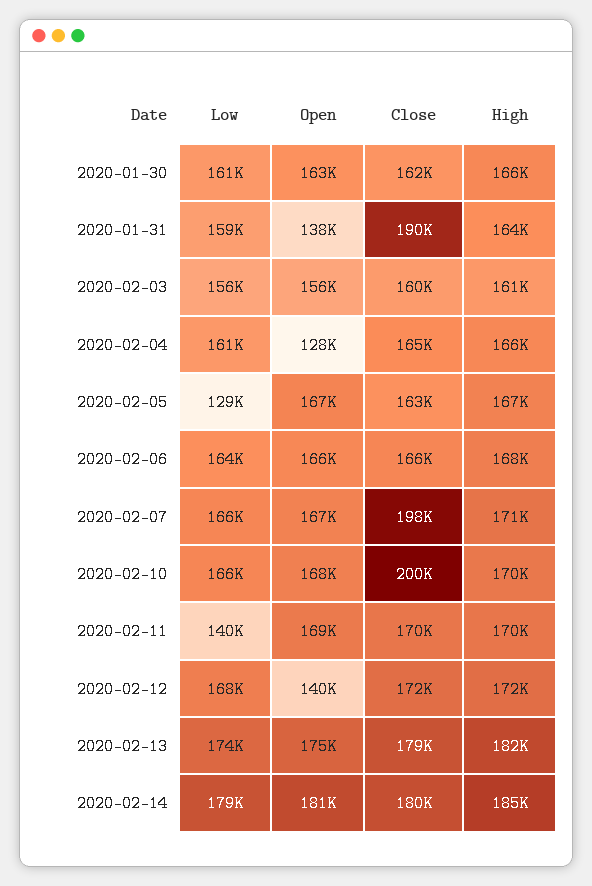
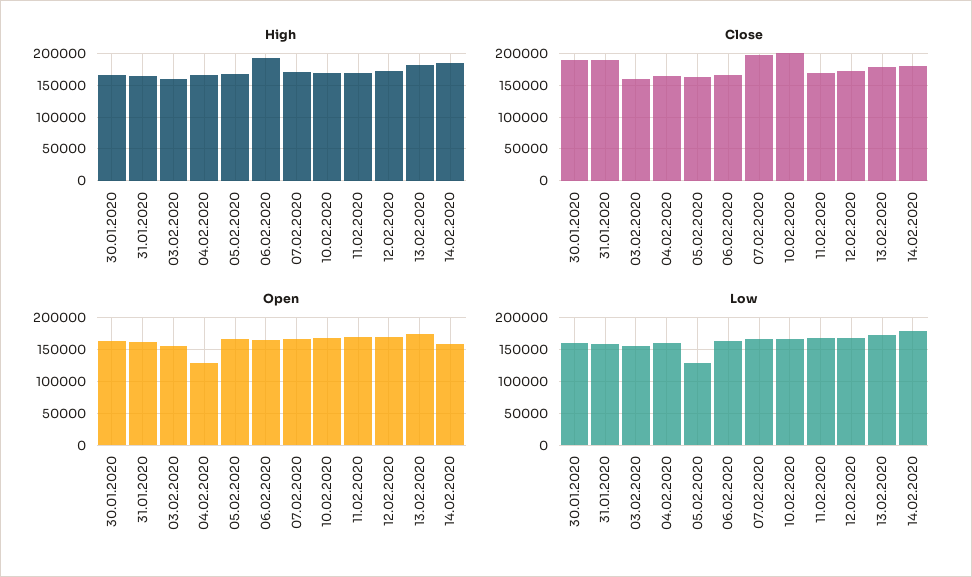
  {
    "Low": {
      "2020-01-30": 161000,
      "2020-01-31": 159000,
      "2020-02-03": 156000,
      "2020-02-04": 161000,
      "2020-02-05": 129000,
      "2020-02-06": 164000,
      "2020-02-07": 166000,
      "2020-02-10": 166000,
-     "2020-02-11": 140000,
+     "2020-02-11": 170000,
      "2020-02-12": 168000,
      "2020-02-13": 174000,
      "2020-02-14": 179000
    },
    "Open": {
      "2020-01-30": 163000,
-     "2020-01-31": 138000,
+     "2020-01-31": 160000,
      "2020-02-03": 156000,
      "2020-02-04": 128000,
      "2020-02-05": 167000,
      "2020-02-06": 166000,
      "2020-02-07": 167000,
      "2020-02-10": 168000,
      "2020-02-11": 169000,
-     "2020-02-12": 140000,
+     "2020-02-12": 170000,
      "2020-02-13": 175000,
-     "2020-02-14": 181000
+     "2020-02-14": 160000
    },
    "Close": {
-     "2020-01-30": 162000,
+     "2020-01-30": 190000,
      "2020-01-31": 190000,
      "2020-02-03": 160000,
      "2020-02-04": 165000,
      "2020-02-05": 163000,
      "2020-02-06": 166000,
      "2020-02-07": 198000,
      "2020-02-10": 200000,
      "2020-02-11": 170000,
      "2020-02-12": 172000,
      "2020-02-13": 179000,
      "2020-02-14": 180000
    },
    "High": {
      "2020-01-30": 166000,
      "2020-01-31": 164000,
      "2020-02-03": 161000,
      "2020-02-04": 166000,
      "2020-02-05": 167000,
-     "2020-02-06": 168000,
+     "2020-02-06": 190000,
      "2020-02-07": 171000,
      "2020-02-10": 170000,
      "2020-02-11": 170000,
      "2020-02-12": 172000,
      "2020-02-13": 182000,
      "2020-02-14": 185000
    }
  }

